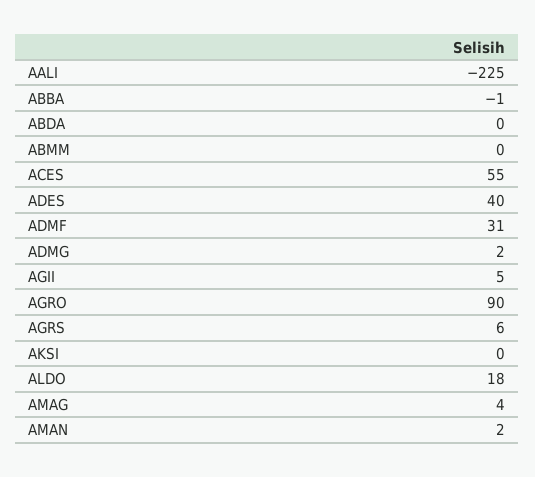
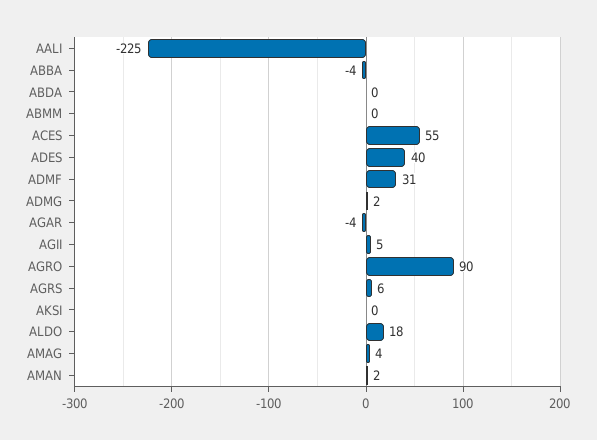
  {
    "AALI": -225,
-   "ABBA": -1,
+   "ABBA": -4,
    "ABDA": 0,
    "ABMM": 0,
    "ACES": 55,
    "ADES": 40,
    "ADMF": 31,
    "ADMG": 2,
    "AGII": 5,
    "AGRO": 90,
    "AGRS": 6,
    "AKSI": 0,
    "ALDO": 18,
    "AMAG": 4,
-   "AMAN": 2
+   "AMAN": 2,
+   "AGAR": -4
  }

